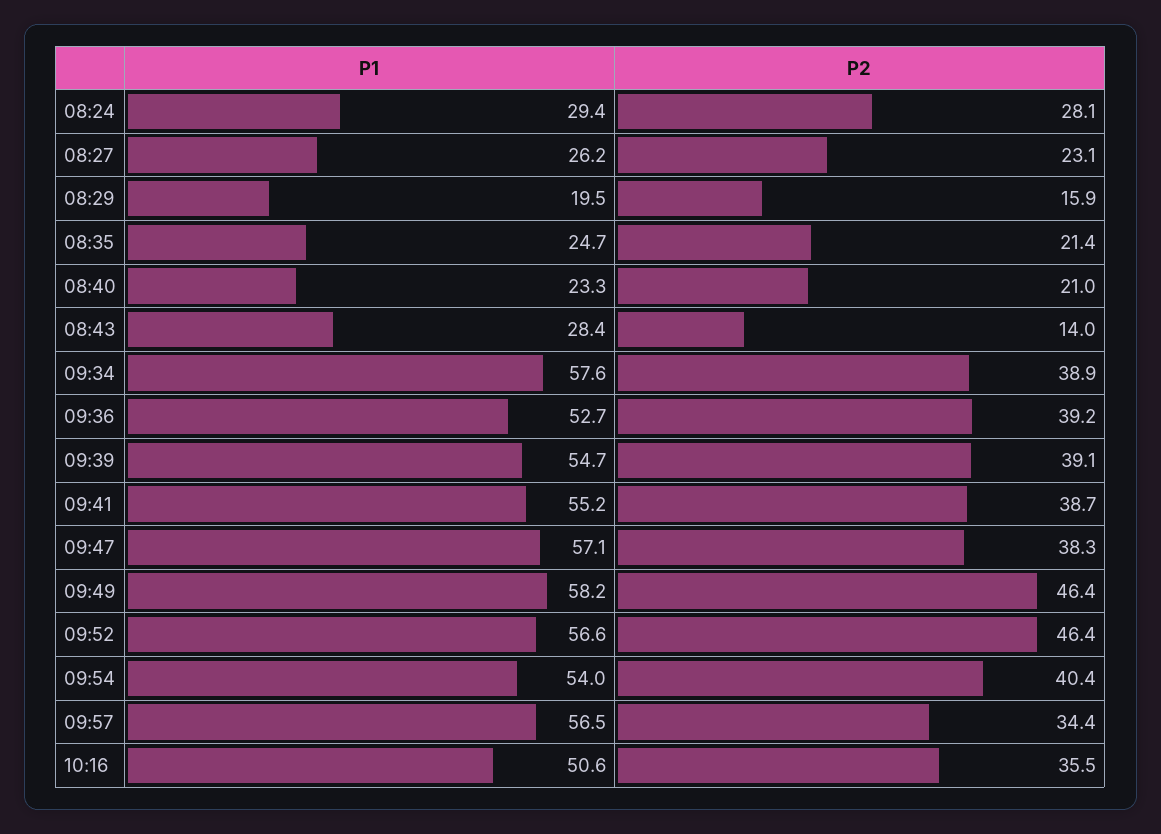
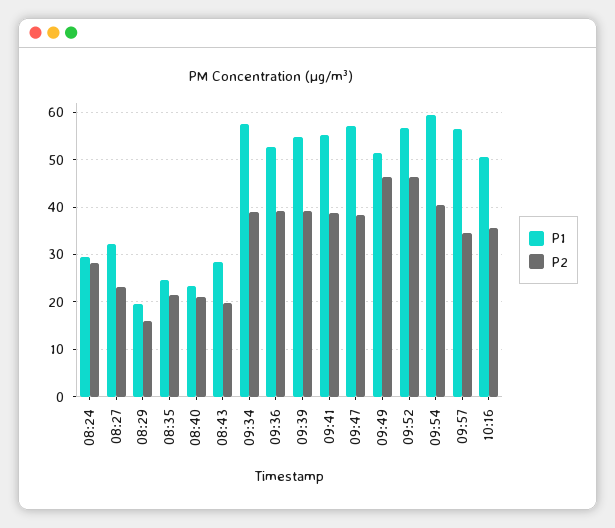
  {
    "P1": {
      "08:24": 29.4,
-     "08:27": 26.2,
+     "08:27": 32,
      "08:29": 19.5,
      "08:35": 24.7,
      "08:40": 23.3,
      "08:43": 28.4,
      "09:34": 57.6,
      "09:36": 52.7,
      "09:39": 54.7,
      "09:41": 55.2,
      "09:47": 57.1,
-     "09:49": 58.2,
+     "09:49": 52,
      "09:52": 56.6,
-     "09:54": 54,
+     "09:54": 60,
      "09:57": 56.5,
      "10:16": 50.6
    },
    "P2": {
      "08:24": 28.1,
      "08:27": 23.1,
      "08:29": 15.9,
      "08:35": 21.4,
      "08:40": 21,
-     "08:43": 14,
+     "08:43": 20,
      "09:34": 38.9,
      "09:36": 39.2,
      "09:39": 39.1,
      "09:41": 38.7,
      "09:47": 38.3,
      "09:49": 46.4,
      "09:52": 46.4,
      "09:54": 40.4,
      "09:57": 34.4,
      "10:16": 35.5
    }
  }

